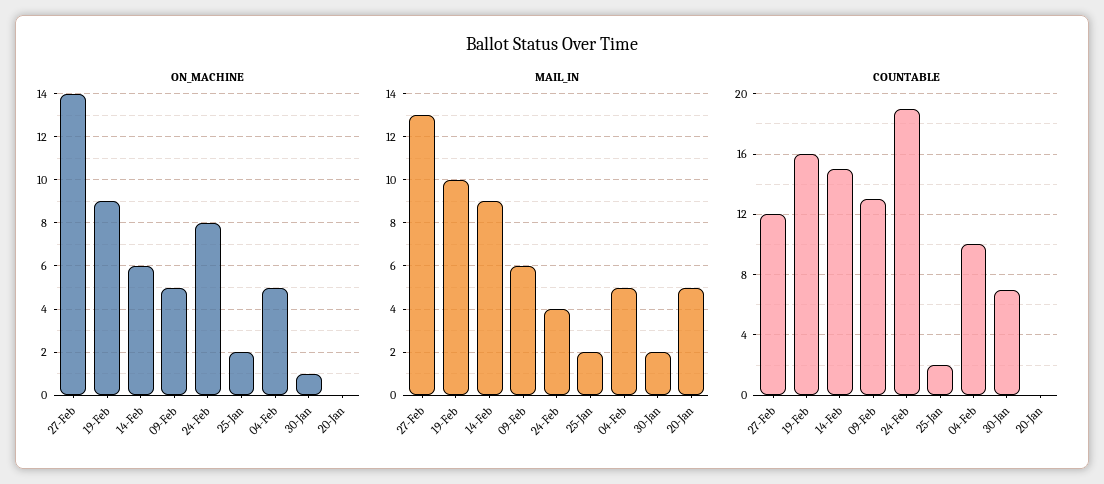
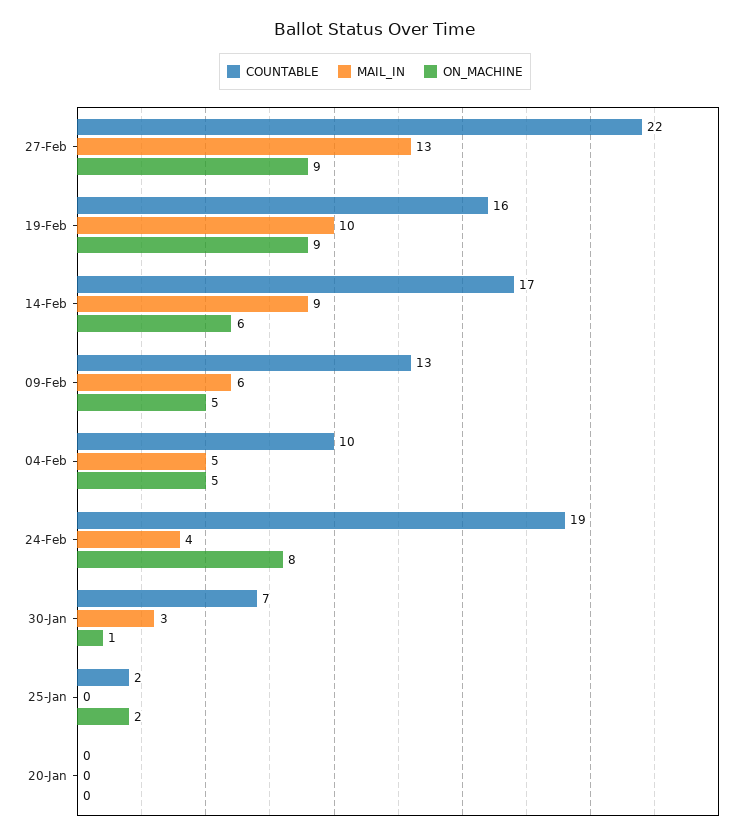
  {
    "ON_MACHINE": {
-     "27-Feb": 14,
+     "27-Feb": 9,
      "19-Feb": 9,
      "14-Feb": 6,
      "09-Feb": 5,
      "24-Feb": 8,
      "25-Jan": 2,
      "04-Feb": 5,
      "30-Jan": 1,
      "20-Jan": 0
    },
    "MAIL_IN": {
      "27-Feb": 13,
      "19-Feb": 10,
      "14-Feb": 9,
      "09-Feb": 6,
      "24-Feb": 4,
-     "25-Jan": 2,
+     "25-Jan": 0,
      "04-Feb": 5,
-     "30-Jan": 2,
+     "30-Jan": 3,
-     "20-Jan": 5
+     "20-Jan": 0
    },
    "COUNTABLE": {
-     "27-Feb": 12,
+     "27-Feb": 22,
      "19-Feb": 16,
-     "14-Feb": 15,
+     "14-Feb": 17,
      "09-Feb": 13,
      "24-Feb": 19,
      "25-Jan": 2,
      "04-Feb": 10,
      "30-Jan": 7,
      "20-Jan": 0
    }
  }

